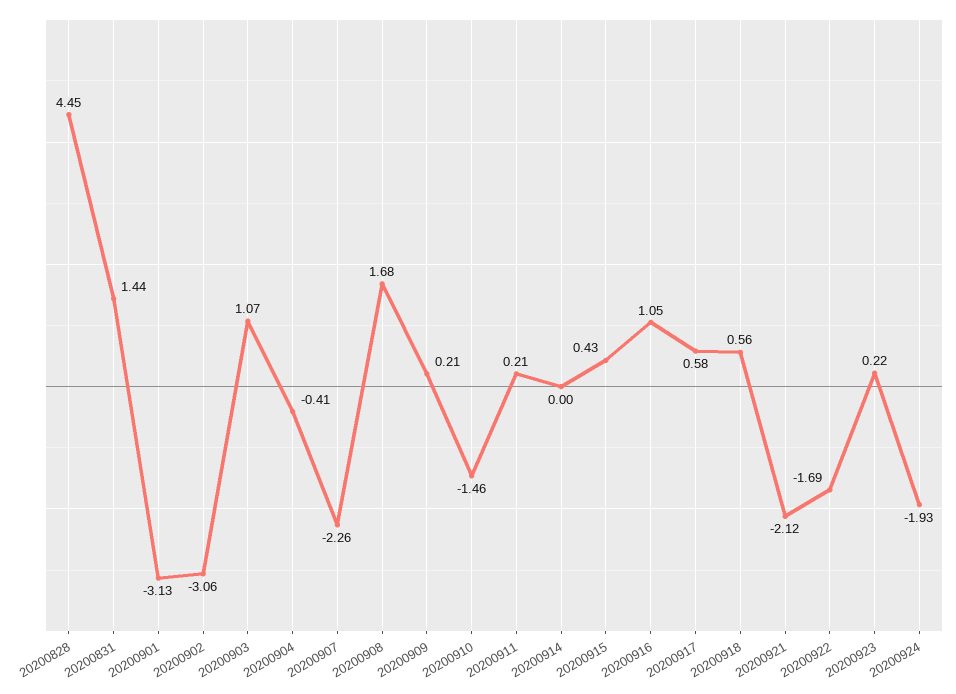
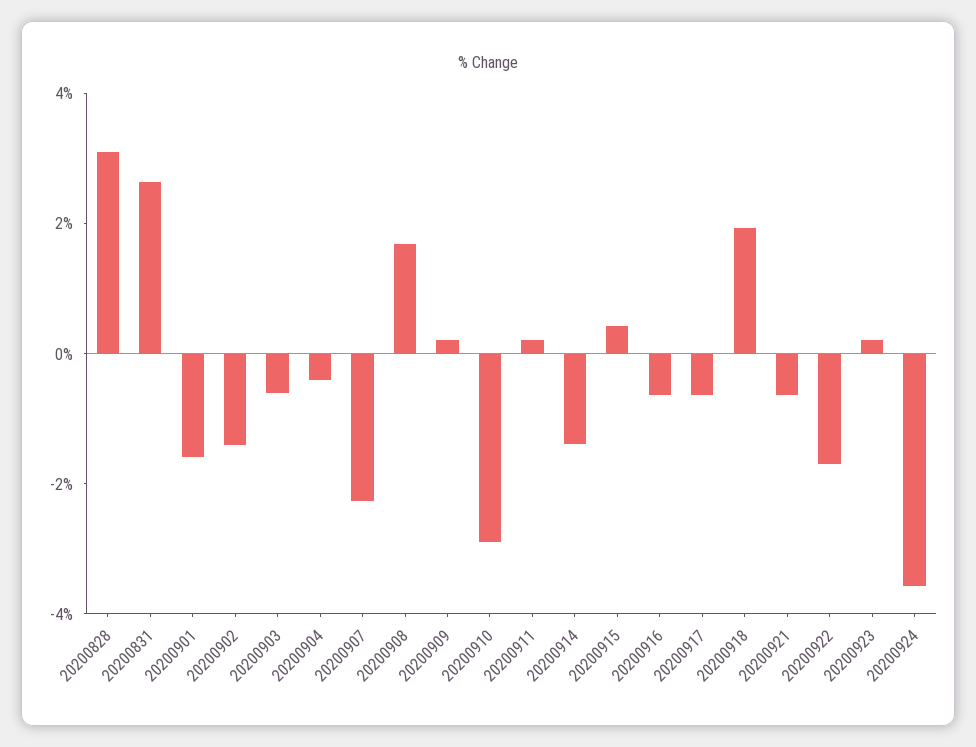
  {
-   "20200828": 4.45,
+   "20200828": 3,
-   "20200831": 1.44,
+   "20200831": 2.5,
-   "20200901": -3.13,
+   "20200901": -1.5,
-   "20200902": -3.06,
+   "20200902": -1.5,
-   "20200903": 1.07,
+   "20200903": -0.5,
    "20200904": -0.41,
    "20200907": -2.26,
    "20200908": 1.68,
    "20200909": 0.21,
-   "20200910": -1.46,
+   "20200910": -3,
    "20200911": 0.21,
-   "20200914": 0,
+   "20200914": -1.5,
    "20200915": 0.43,
-   "20200916": 1.05,
+   "20200916": -0.5,
-   "20200917": 0.58,
+   "20200917": -0.5,
-   "20200918": 0.56,
+   "20200918": 2,
-   "20200921": -2.12,
+   "20200921": -0.5,
    "20200922": -1.69,
    "20200923": 0.22,
-   "20200924": -1.93
+   "20200924": -3.5
  }

